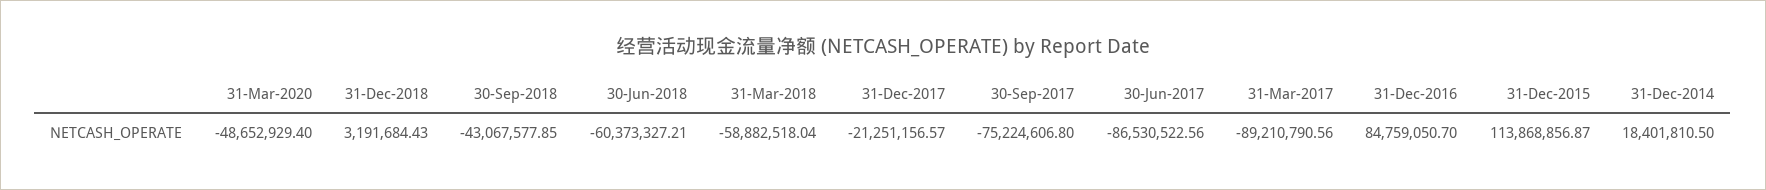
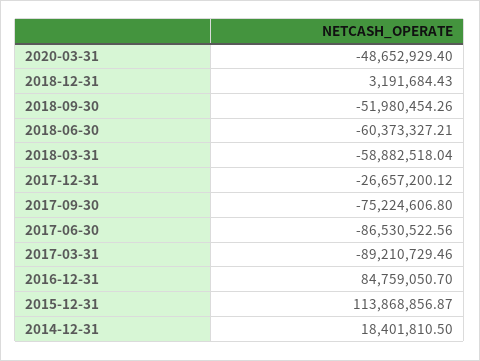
  {
    "31-Mar-2020": -48652929.4,
    "31-Dec-2018": 3191684.43,
-   "30-Sep-2018": -43067577.85,
+   "30-Sep-2018": -51980454.26,
    "30-Jun-2018": -60373327.21,
    "31-Mar-2018": -58882518.04,
-   "31-Dec-2017": -21251156.57,
+   "31-Dec-2017": -26657200.12,
    "30-Sep-2017": -75224606.8,
    "30-Jun-2017": -86530522.56,
-   "31-Mar-2017": -89210790.56,
+   "31-Mar-2017": -89210729.46,
    "31-Dec-2016": 84759050.7,
    "31-Dec-2015": 113868856.87,
    "31-Dec-2014": 18401810.5
  }

